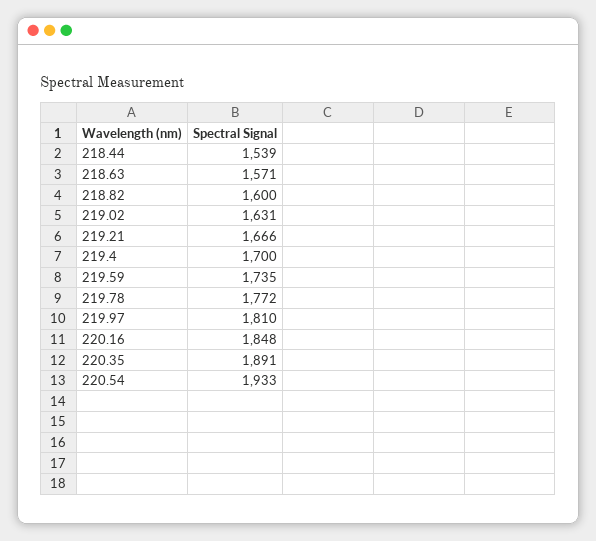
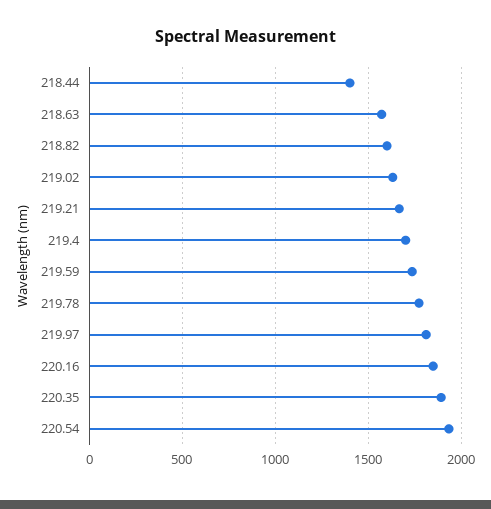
  {
-   "218.44": 1539,
+   "218.44": 1400,
    "218.63": 1571,
    "218.82": 1600,
    "219.02": 1631,
    "219.21": 1666,
    "219.4": 1700,
    "219.59": 1735,
    "219.78": 1772,
    "219.97": 1810,
    "220.16": 1848,
    "220.35": 1891,
    "220.54": 1933
  }

